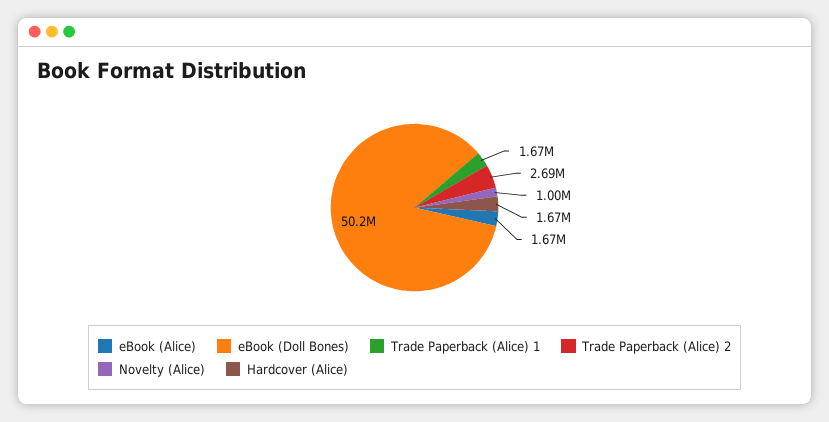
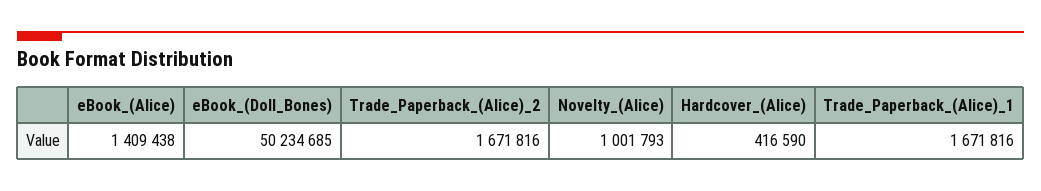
  {
-   "eBook (Alice)": 1670000,
+   "eBook (Alice)": 1409438,
    "eBook (Doll Bones)": 50234685,
    "Trade Paperback (Alice) 1": 1671816,
-   "Trade Paperback (Alice) 2": 2690000,
+   "Trade Paperback (Alice) 2": 1671816,
    "Novelty (Alice)": 1001793,
-   "Hardcover (Alice)": 1670000
+   "Hardcover (Alice)": 416590
  }

